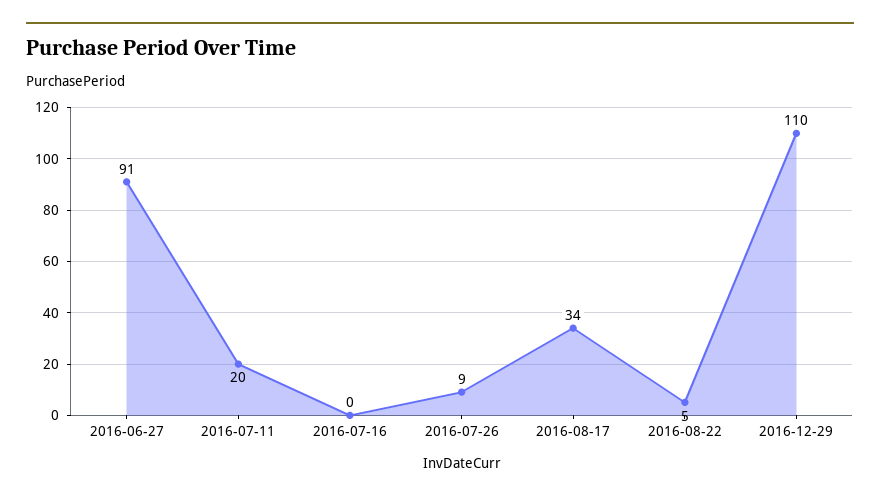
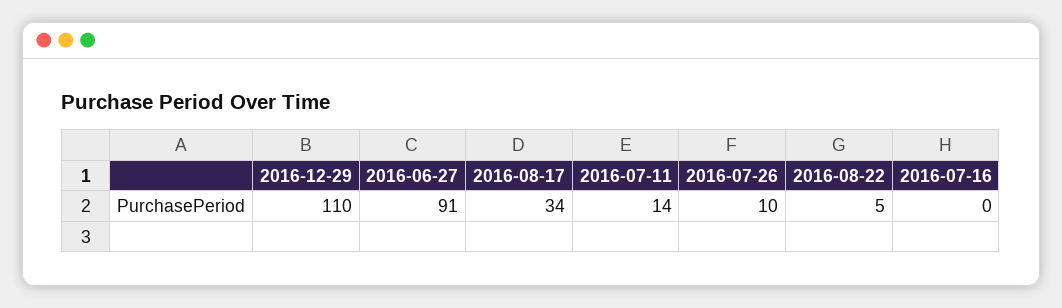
  {
    "2016-06-27": 91,
-   "2016-07-11": 20,
+   "2016-07-11": 14,
    "2016-07-16": 0,
-   "2016-07-26": 9,
+   "2016-07-26": 10,
    "2016-08-17": 34,
    "2016-08-22": 5,
    "2016-12-29": 110
  }

